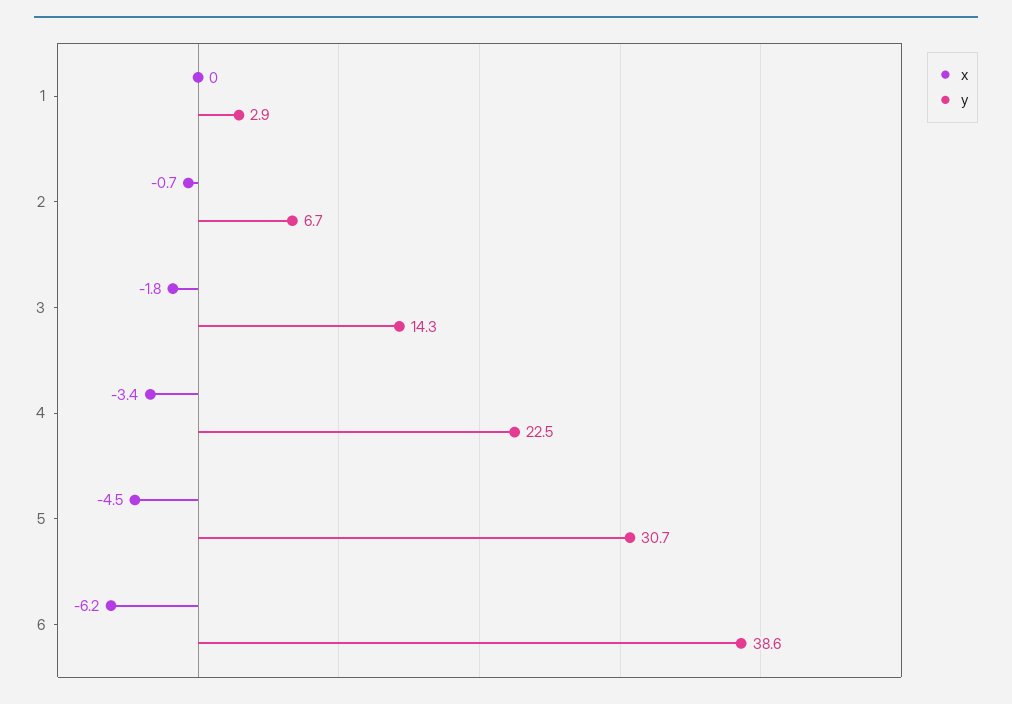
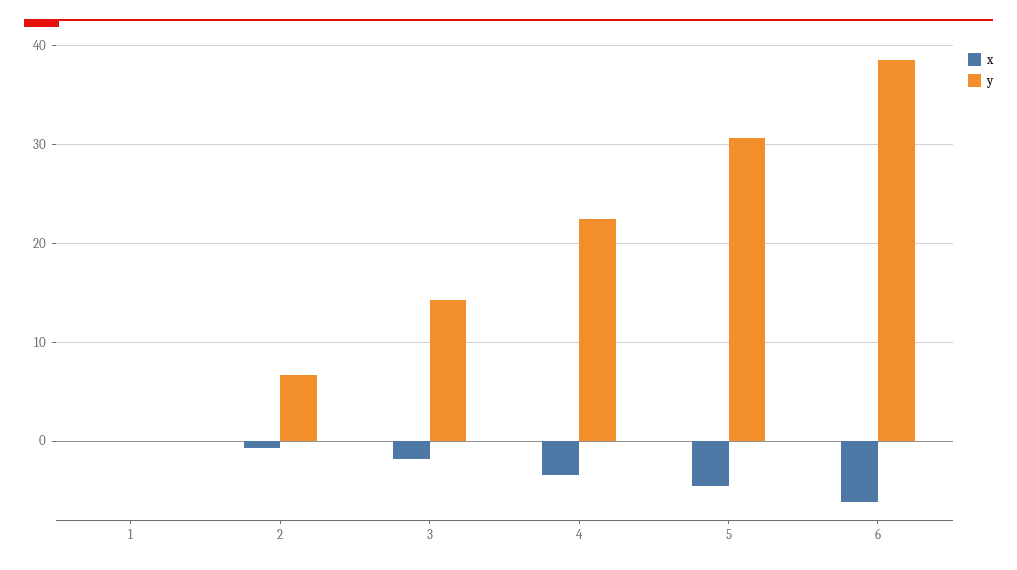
  {
    "x": {
      "1": 0,
      "2": -0.7,
      "3": -1.8,
      "4": -3.4,
      "5": -4.5,
      "6": -6.2
    },
    "y": {
-     "1": 2.9,
+     "1": 0,
      "2": 6.7,
      "3": 14.3,
      "4": 22.5,
      "5": 30.7,
      "6": 38.6
    }
  }

